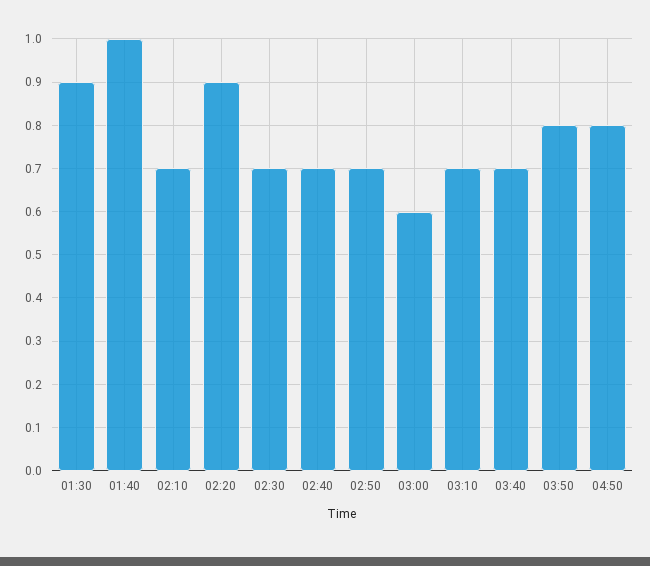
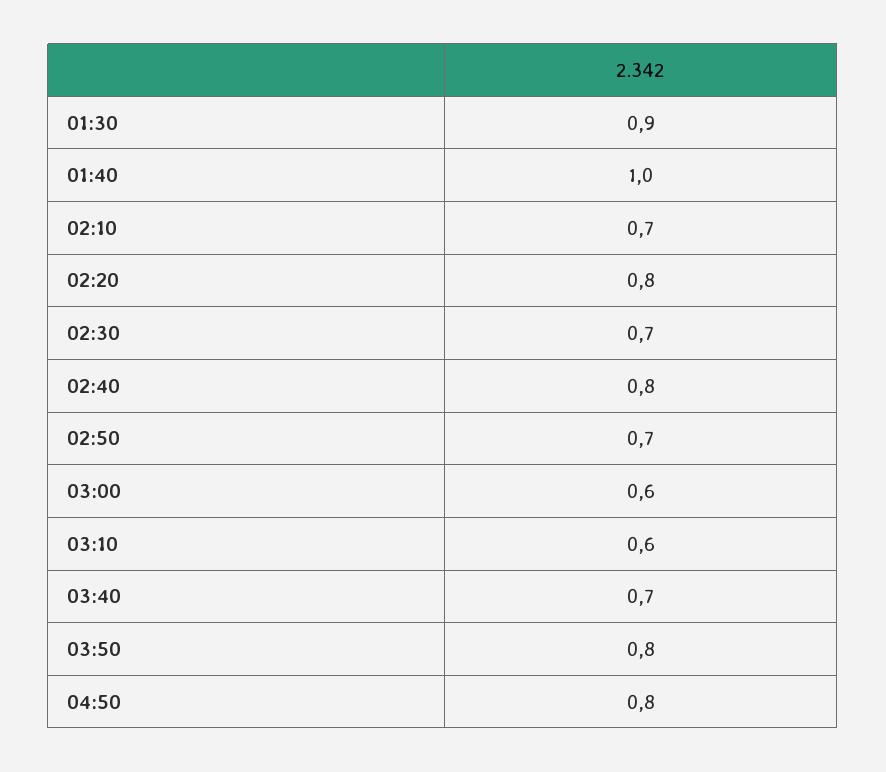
  {
    "01:30": 0.9,
    "01:40": 1,
    "02:10": 0.7,
-   "02:20": 0.9,
+   "02:20": 0.8,
    "02:30": 0.7,
-   "02:40": 0.7,
+   "02:40": 0.8,
    "02:50": 0.7,
    "03:00": 0.6,
-   "03:10": 0.7,
+   "03:10": 0.6,
    "03:40": 0.7,
    "03:50": 0.8,
    "04:50": 0.8
  }

